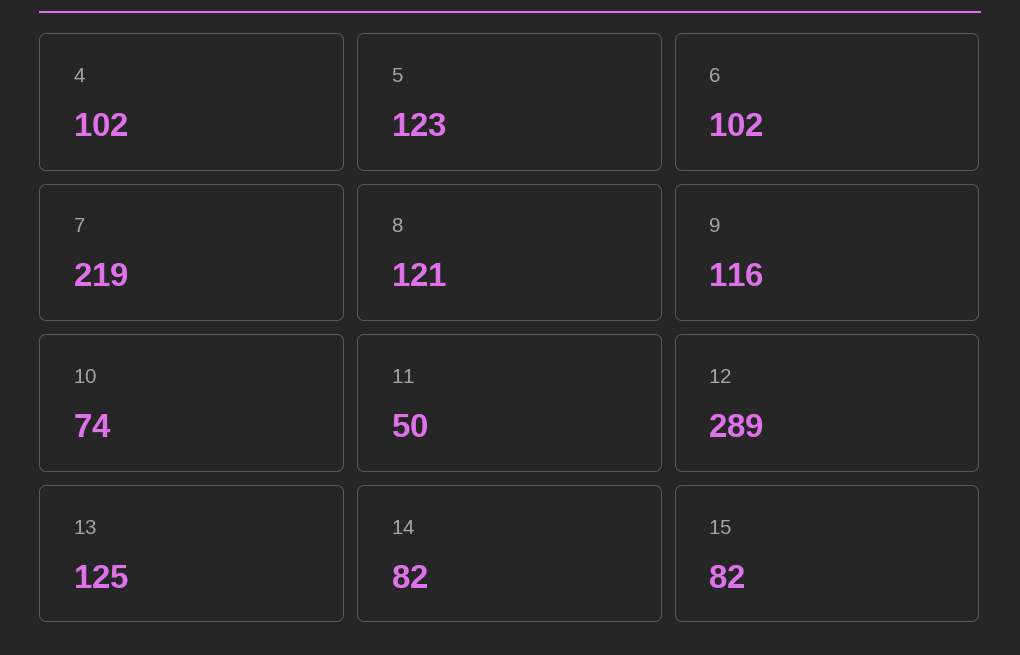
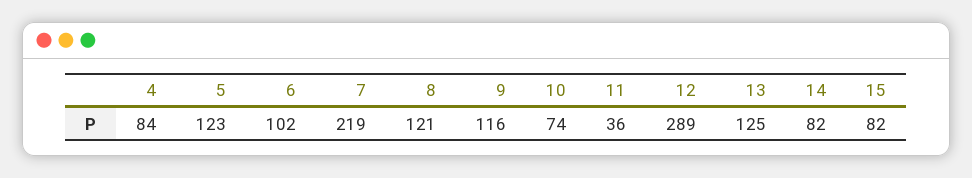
  {
-   "4": 102,
+   "4": 84,
    "5": 123,
    "6": 102,
    "7": 219,
    "8": 121,
    "9": 116,
    "10": 74,
-   "11": 50,
+   "11": 36,
    "12": 289,
    "13": 125,
    "14": 82,
    "15": 82
  }

